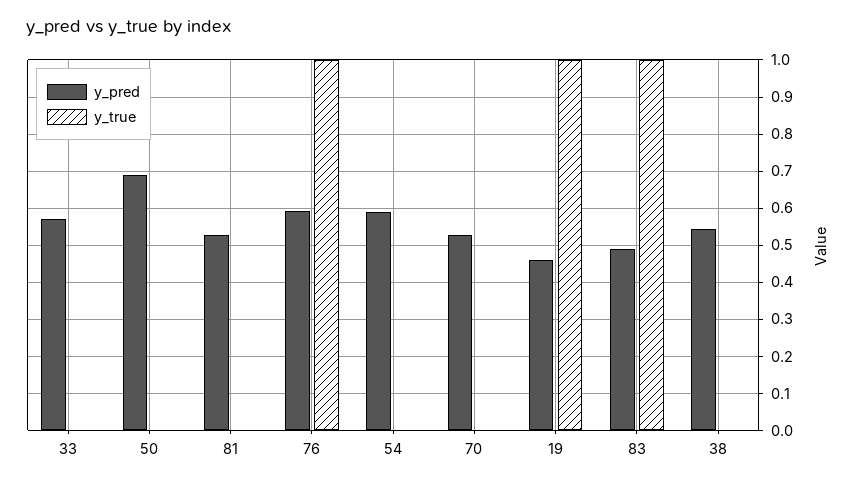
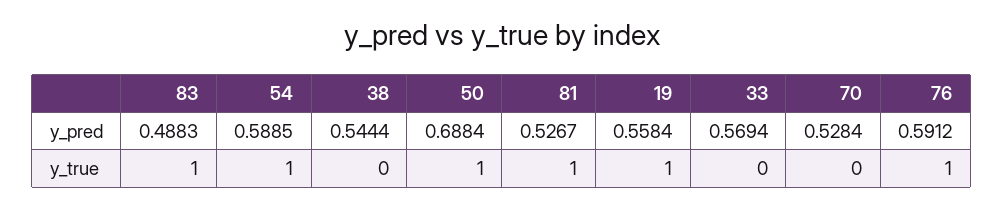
  {
    "y_pred": {
      "33": 0.5694,
      "50": 0.6884,
      "81": 0.5267,
      "76": 0.5912,
      "54": 0.5885,
      "70": 0.5284,
-     "19": 0.46,
+     "19": 0.5584,
      "83": 0.4883,
      "38": 0.5444
    },
    "y_true": {
      "33": 0,
-     "50": 0,
+     "50": 1,
-     "81": 0,
+     "81": 1,
      "76": 1,
-     "54": 0,
+     "54": 1,
      "70": 0,
      "19": 1,
      "83": 1,
      "38": 0
    }
  }

